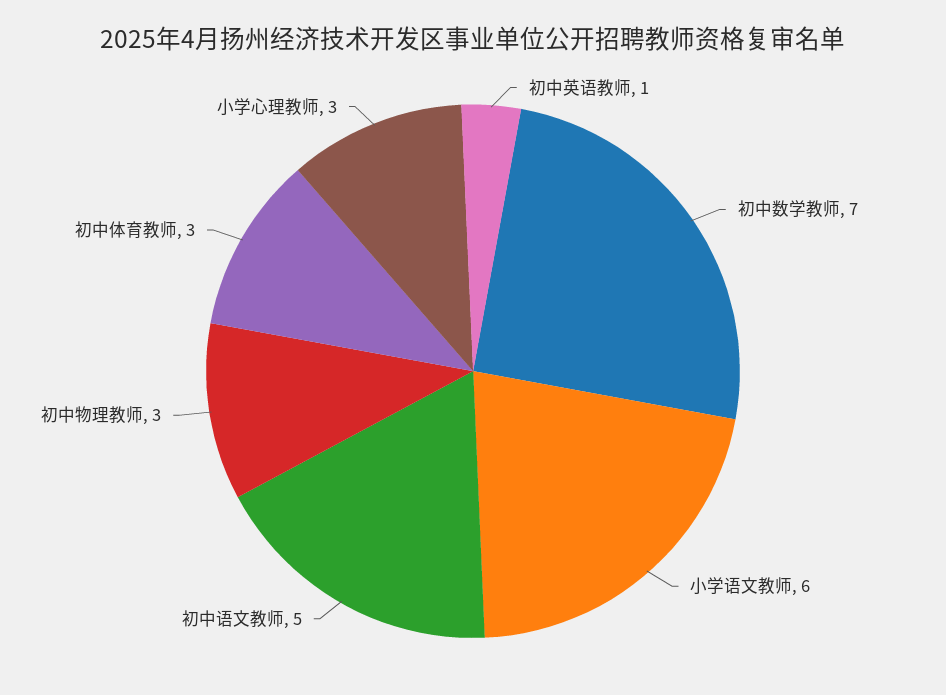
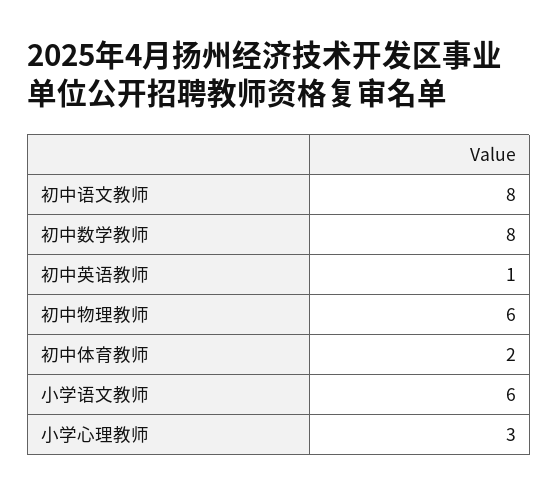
  {
    "初中英语教师": 1,
-   "初中数学教师": 7,
+   "初中数学教师": 8,
    "小学语文教师": 6,
-   "初中语文教师": 5,
+   "初中语文教师": 8,
-   "初中物理教师": 3,
+   "初中物理教师": 6,
-   "初中体育教师": 3,
+   "初中体育教师": 2,
    "小学心理教师": 3
  }

